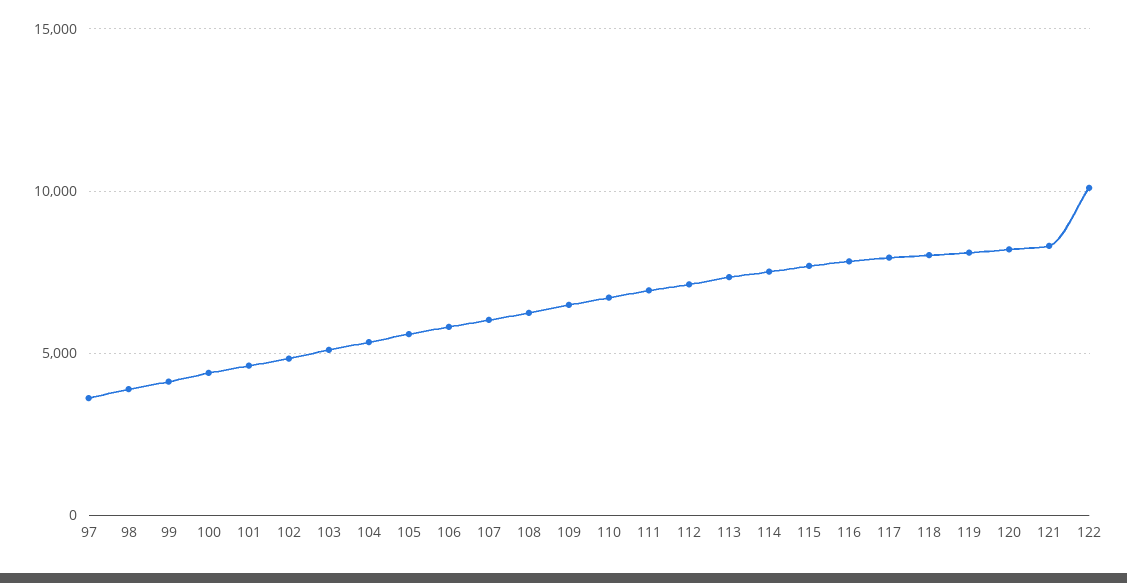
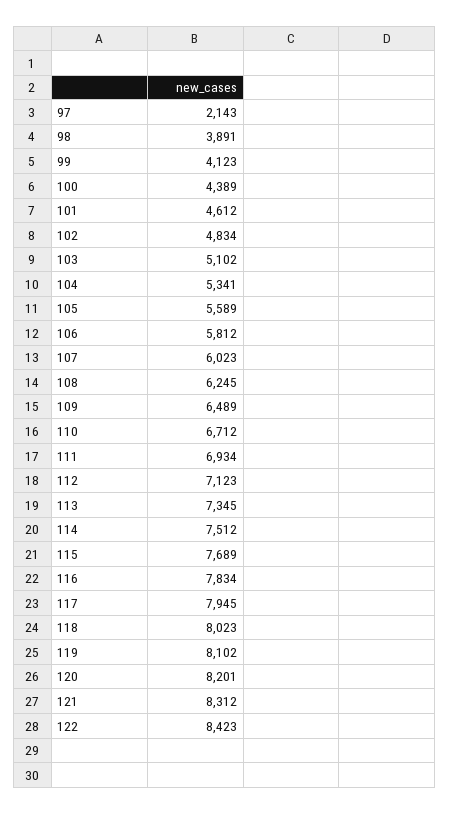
  {
-   "97": 3500,
+   "97": 2143,
    "98": 3891,
    "99": 4123,
    "100": 4389,
    "101": 4612,
    "102": 4834,
    "103": 5102,
    "104": 5341,
    "105": 5589,
    "106": 5812,
    "107": 6023,
    "108": 6245,
    "109": 6489,
    "110": 6712,
    "111": 6934,
    "112": 7123,
    "113": 7345,
    "114": 7512,
    "115": 7689,
    "116": 7834,
    "117": 7945,
    "118": 8023,
    "119": 8102,
    "120": 8201,
    "121": 8312,
-   "122": 10000
+   "122": 8423
  }

